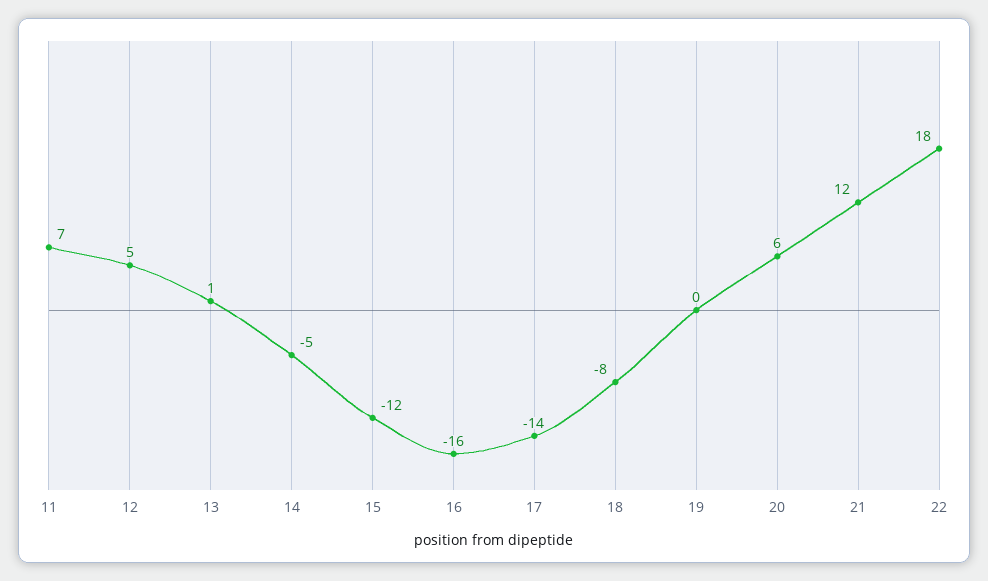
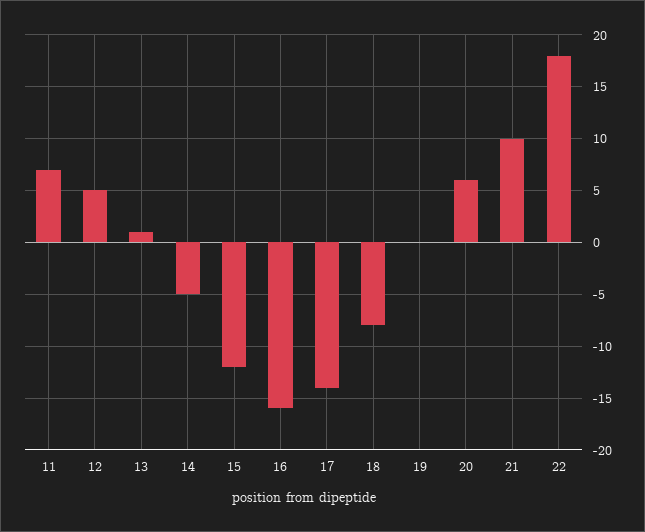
  {
    "11": 7,
    "12": 5,
    "13": 1,
    "14": -5,
    "15": -12,
    "16": -16,
    "17": -14,
    "18": -8,
    "19": 0,
    "20": 6,
-   "21": 12,
+   "21": 10,
    "22": 18
  }

